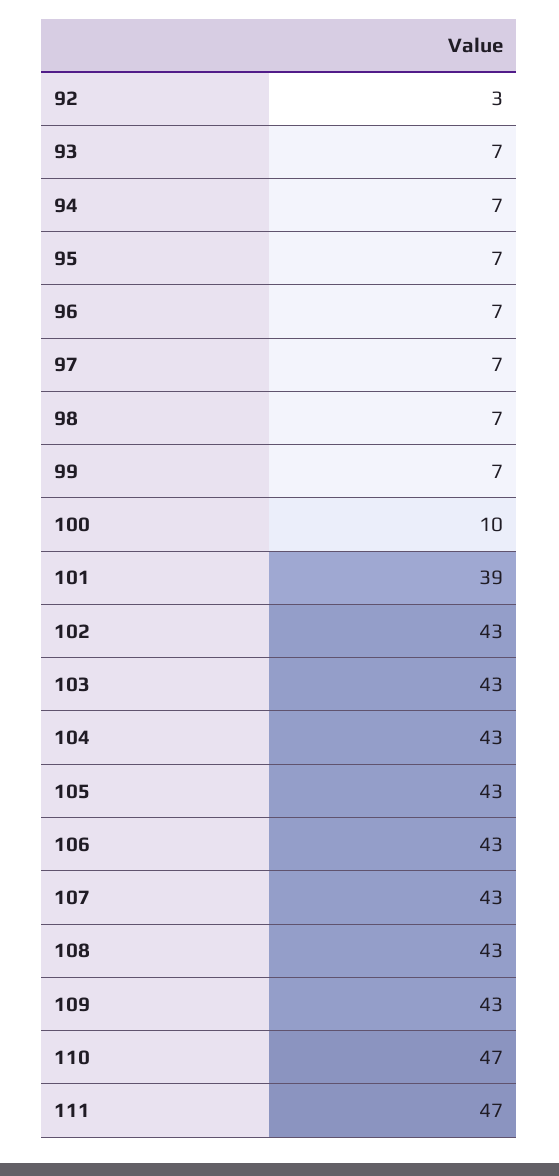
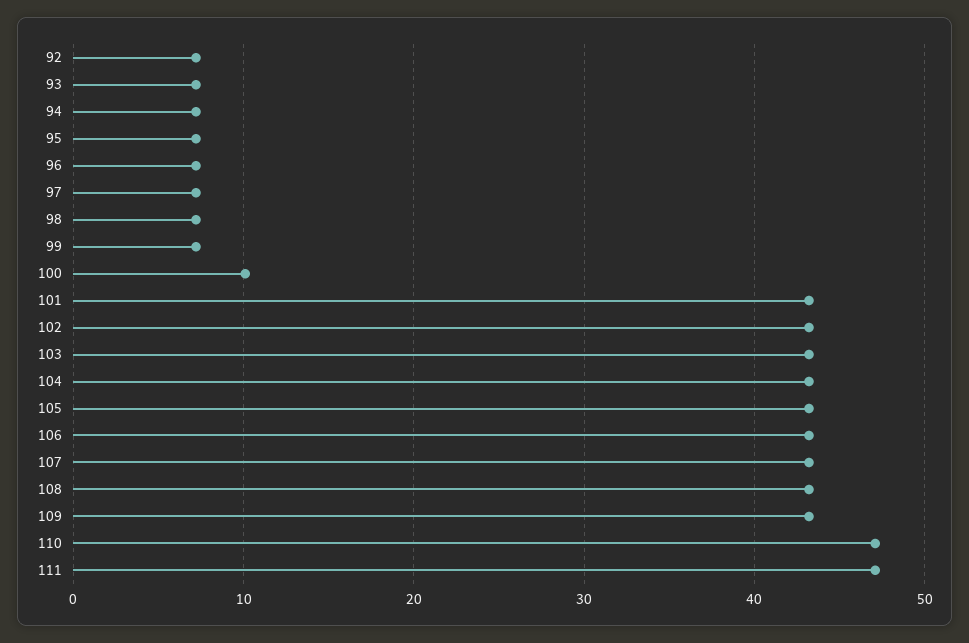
  {
-   "92": 3,
+   "92": 7,
    "93": 7,
    "94": 7,
    "95": 7,
    "96": 7,
    "97": 7,
    "98": 7,
    "99": 7,
    "100": 10,
-   "101": 39,
+   "101": 43,
    "102": 43,
    "103": 43,
    "104": 43,
    "105": 43,
    "106": 43,
    "107": 43,
    "108": 43,
    "109": 43,
    "110": 47,
    "111": 47
  }

